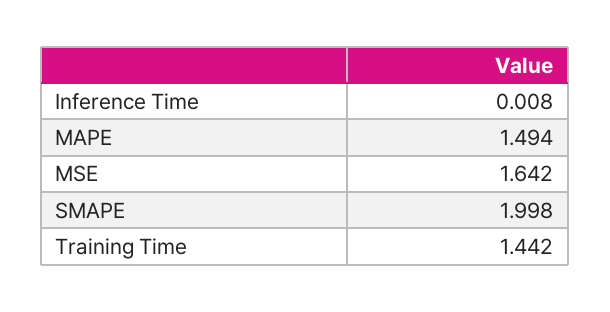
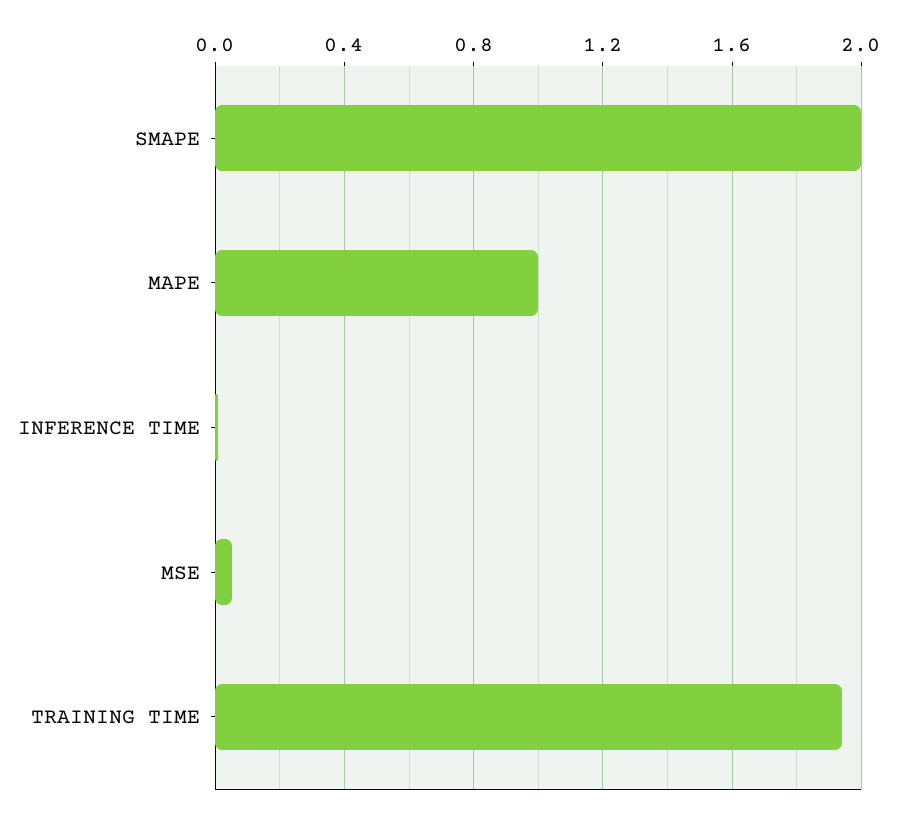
  {
    "Inference Time": 0.008,
-   "MAPE": 1.494,
+   "MAPE": 1,
-   "MSE": 1.642,
+   "MSE": 0.05,
    "SMAPE": 1.998,
-   "Training Time": 1.442
+   "Training Time": 1.95
  }

